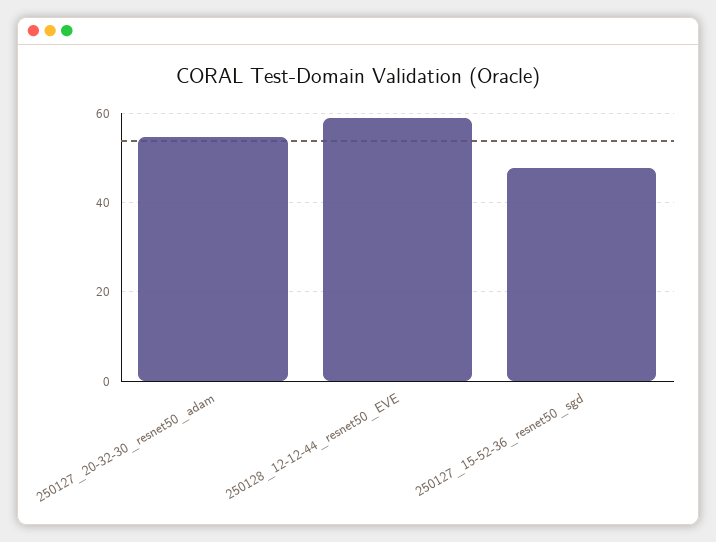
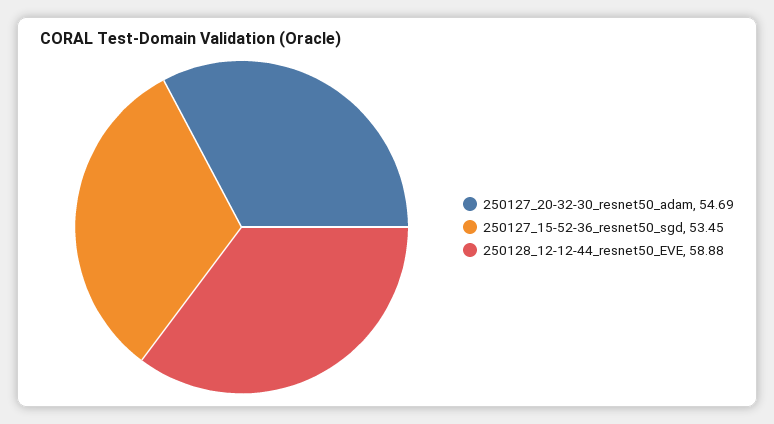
  {
    "250127_20-32-30_resnet50_adam": 54.69,
    "250128_12-12-44_resnet50_EVE": 58.88,
-   "250127_15-52-36_resnet50_sgd": 48
+   "250127_15-52-36_resnet50_sgd": 53.45
  }

